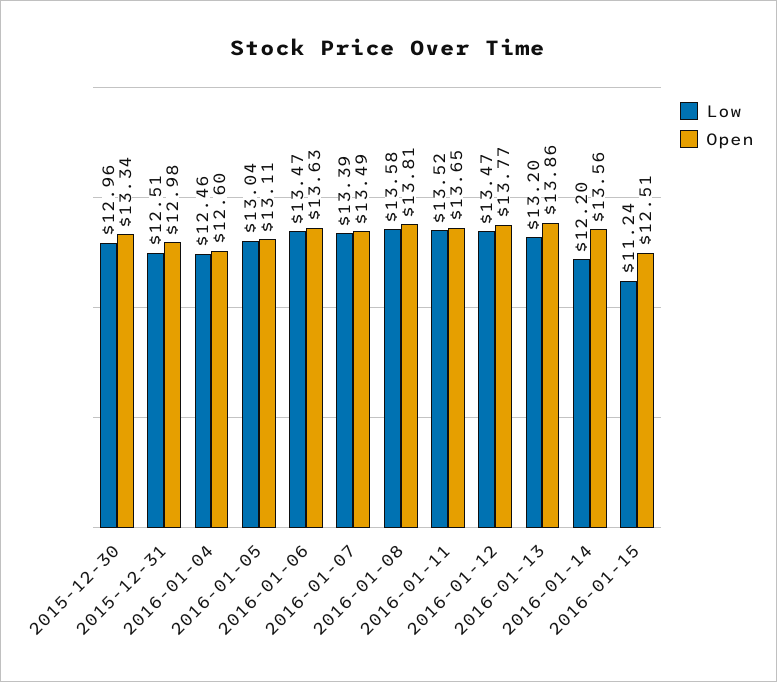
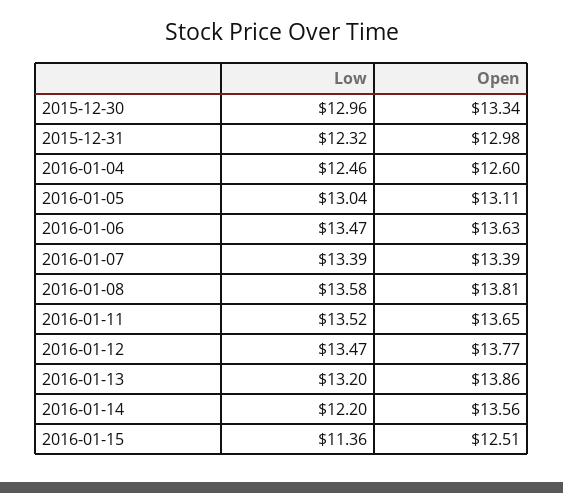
  {
    "Low": {
      "2015-12-30": 12.96,
-     "2015-12-31": 12.51,
+     "2015-12-31": 12.32,
      "2016-01-04": 12.46,
      "2016-01-05": 13.04,
      "2016-01-06": 13.47,
      "2016-01-07": 13.39,
      "2016-01-08": 13.58,
      "2016-01-11": 13.52,
      "2016-01-12": 13.47,
      "2016-01-13": 13.2,
      "2016-01-14": 12.2,
-     "2016-01-15": 11.24
+     "2016-01-15": 11.36
    },
    "Open": {
      "2015-12-30": 13.34,
      "2015-12-31": 12.98,
      "2016-01-04": 12.6,
      "2016-01-05": 13.11,
      "2016-01-06": 13.63,
-     "2016-01-07": 13.49,
+     "2016-01-07": 13.39,
      "2016-01-08": 13.81,
      "2016-01-11": 13.65,
      "2016-01-12": 13.77,
      "2016-01-13": 13.86,
      "2016-01-14": 13.56,
      "2016-01-15": 12.51
    }
  }

